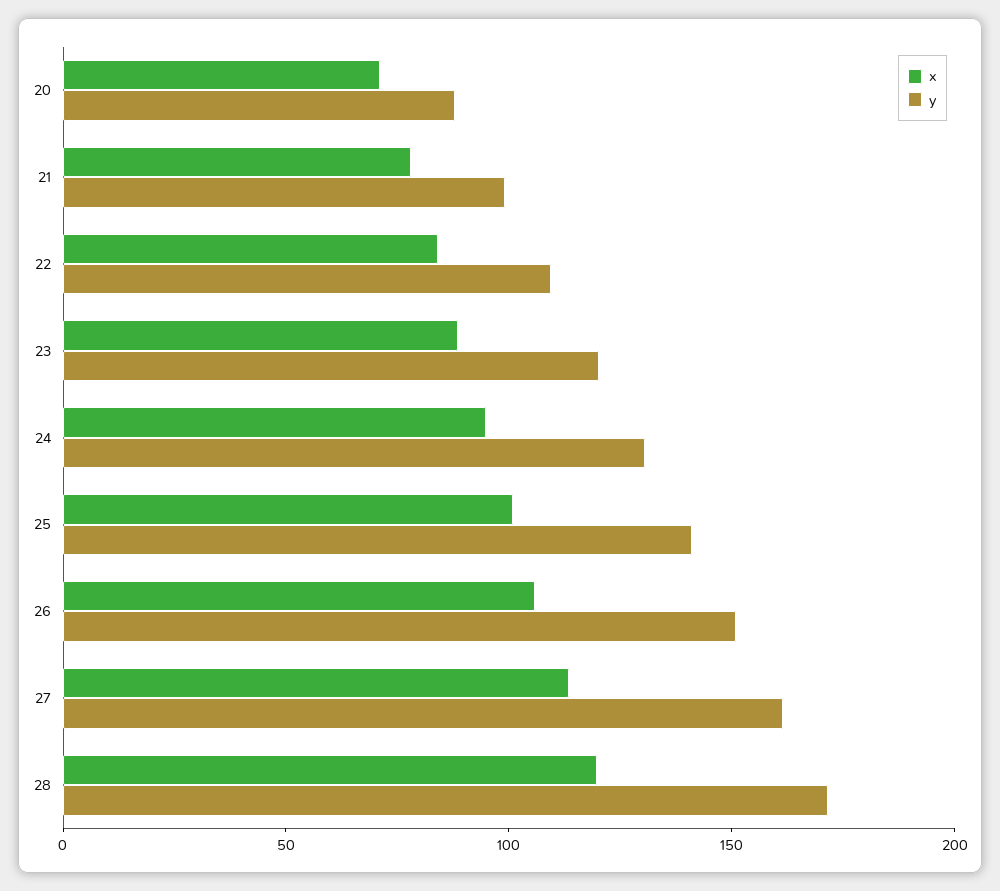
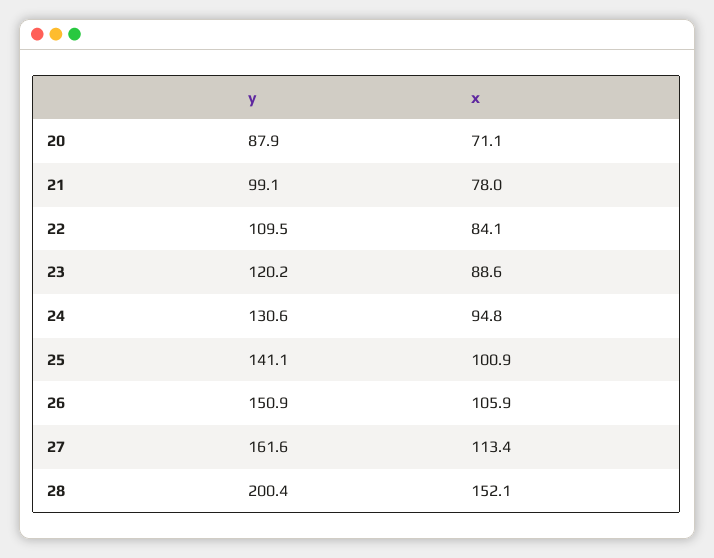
  {
    "x": {
      "20": 71.1,
      "21": 78,
      "22": 84.1,
      "23": 88.6,
      "24": 94.8,
      "25": 100.9,
      "26": 105.9,
      "27": 113.4,
-     "28": 120
+     "28": 152.1
    },
    "y": {
      "20": 87.9,
      "21": 99.1,
      "22": 109.5,
      "23": 120.2,
      "24": 130.6,
      "25": 141.1,
      "26": 150.9,
      "27": 161.6,
-     "28": 170
+     "28": 200.4
    }
  }

